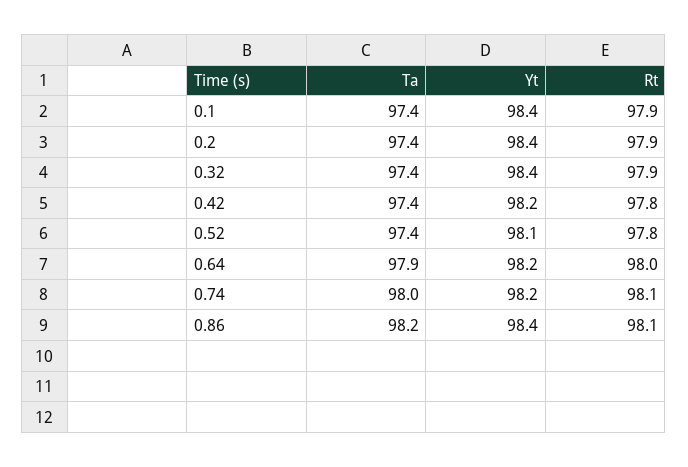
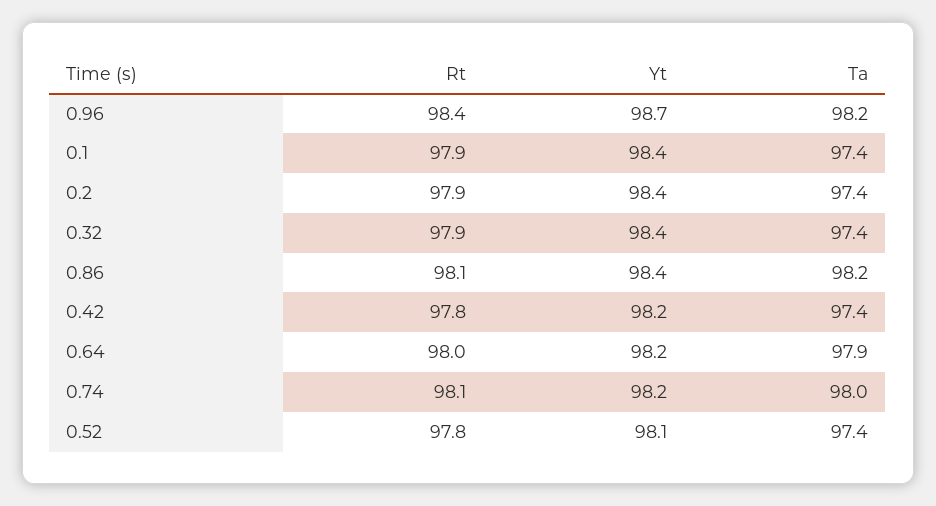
  {
    "Ta": {
      "0.1": 97.4,
      "0.2": 97.4,
      "0.32": 97.4,
      "0.42": 97.4,
      "0.52": 97.4,
      "0.64": 97.9,
      "0.74": 98,
-     "0.86": 98.2
+     "0.86": 98.2,
+     "0.96": 98.2
    },
    "Yt": {
      "0.1": 98.4,
      "0.2": 98.4,
      "0.32": 98.4,
      "0.42": 98.2,
      "0.52": 98.1,
      "0.64": 98.2,
      "0.74": 98.2,
-     "0.86": 98.4
+     "0.86": 98.4,
+     "0.96": 98.7
    },
    "Rt": {
      "0.1": 97.9,
      "0.2": 97.9,
      "0.32": 97.9,
      "0.42": 97.8,
      "0.52": 97.8,
      "0.64": 98,
      "0.74": 98.1,
-     "0.86": 98.1
+     "0.86": 98.1,
+     "0.96": 98.4
    }
  }

